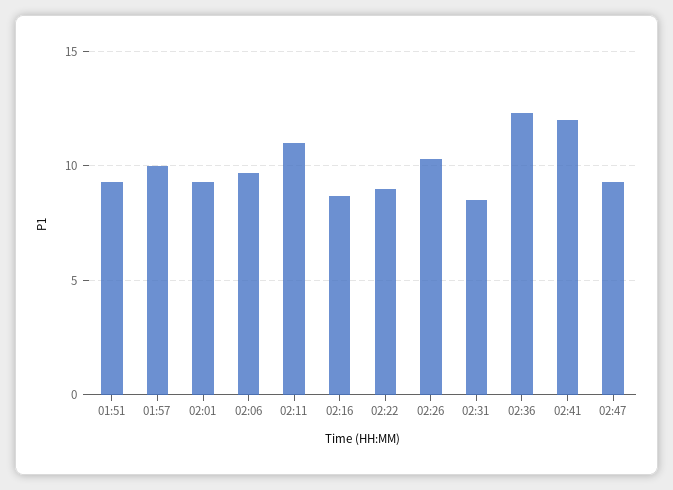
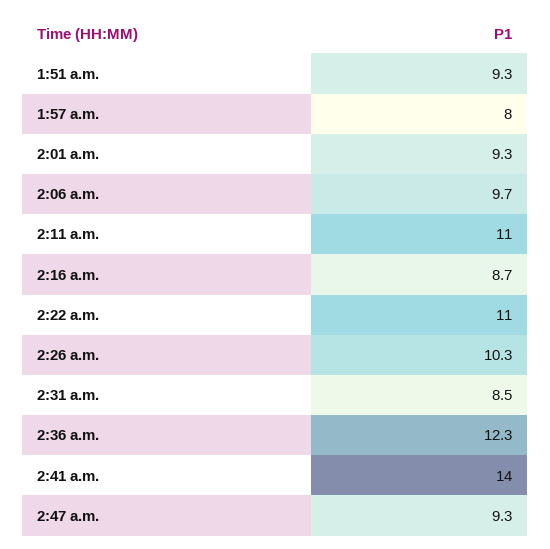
  {
    "01:51": 9.3,
-   "01:57": 10,
+   "01:57": 8,
    "02:01": 9.3,
    "02:06": 9.7,
    "02:11": 11,
    "02:16": 8.7,
-   "02:22": 9,
+   "02:22": 11,
    "02:26": 10.3,
    "02:31": 8.5,
    "02:36": 12.3,
-   "02:41": 12,
+   "02:41": 14,
    "02:47": 9.3
  }

